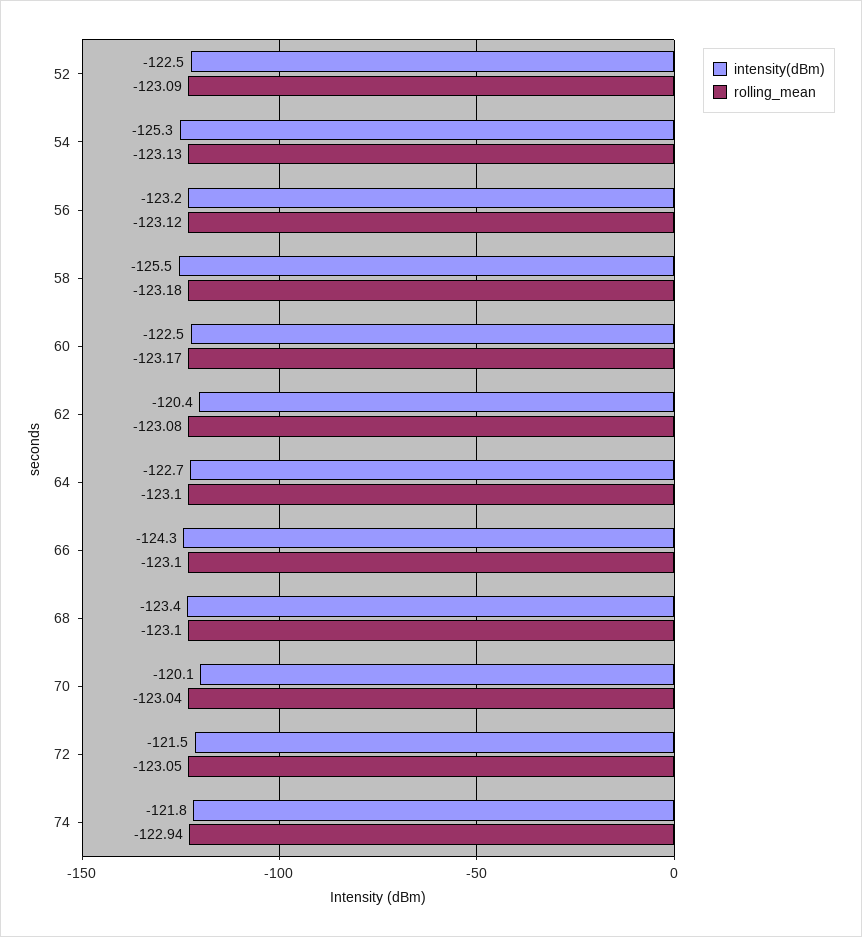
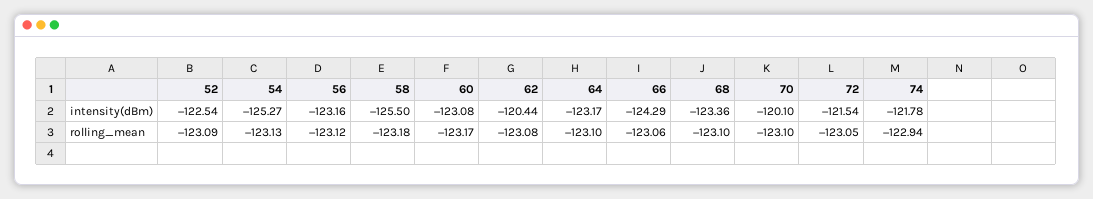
  {
    "intensity(dBm)": {
      "52": -122.54,
      "54": -125.27,
      "56": -123.16,
      "58": -125.5,
-     "60": -122.5,
+     "60": -123.08,
      "62": -120.44,
-     "64": -122.7,
+     "64": -123.17,
      "66": -124.29,
      "68": -123.36,
      "70": -120.1,
      "72": -121.54,
      "74": -121.78
    },
    "rolling_mean": {
      "52": -123.09,
      "54": -123.13,
      "56": -123.12,
      "58": -123.18,
      "60": -123.17,
      "62": -123.08,
      "64": -123.1,
-     "66": -123.1,
+     "66": -123.06,
      "68": -123.1,
-     "70": -123.04,
+     "70": -123.1,
      "72": -123.05,
      "74": -122.94
    }
  }

